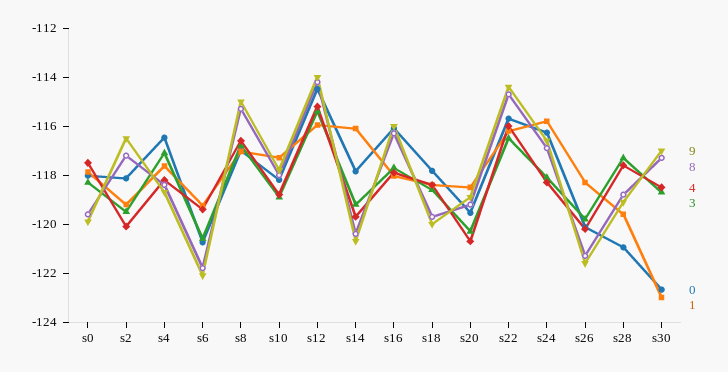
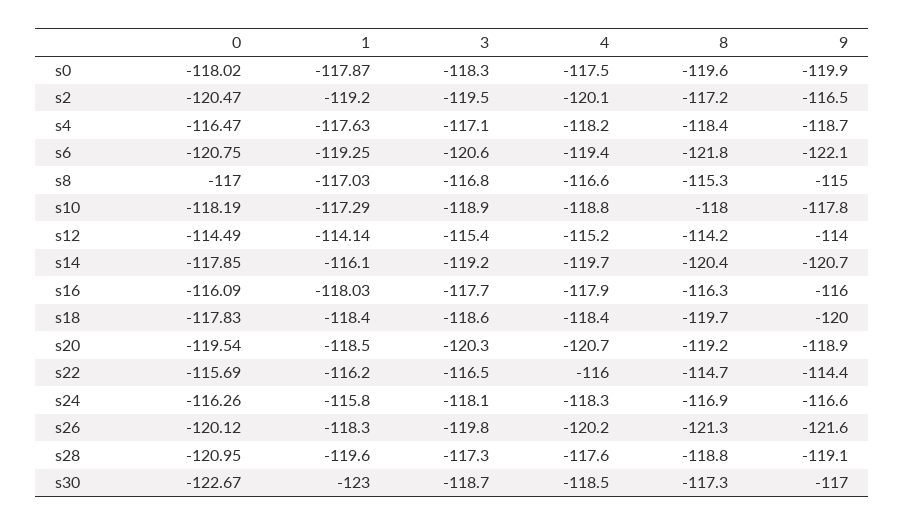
  {
    "9": {
      "s0": -119.9,
      "s2": -116.5,
      "s4": -118.7,
      "s6": -122.1,
      "s8": -115,
      "s10": -117.8,
      "s12": -114,
      "s14": -120.7,
      "s16": -116,
      "s18": -120,
      "s20": -118.9,
      "s22": -114.4,
      "s24": -116.6,
      "s26": -121.6,
      "s28": -119.1,
      "s30": -117
    },
    "8": {
      "s0": -119.6,
      "s2": -117.2,
      "s4": -118.4,
      "s6": -121.8,
      "s8": -115.3,
      "s10": -118,
      "s12": -114.2,
      "s14": -120.4,
      "s16": -116.3,
      "s18": -119.7,
      "s20": -119.2,
      "s22": -114.7,
      "s24": -116.9,
      "s26": -121.3,
      "s28": -118.8,
      "s30": -117.3
    },
    "4": {
      "s0": -117.5,
      "s2": -120.1,
      "s4": -118.2,
      "s6": -119.4,
      "s8": -116.6,
      "s10": -118.8,
      "s12": -115.2,
      "s14": -119.7,
      "s16": -117.9,
      "s18": -118.4,
      "s20": -120.7,
      "s22": -116,
      "s24": -118.3,
      "s26": -120.2,
      "s28": -117.6,
      "s30": -118.5
    },
    "3": {
      "s0": -118.3,
      "s2": -119.5,
      "s4": -117.1,
      "s6": -120.6,
      "s8": -116.8,
      "s10": -118.9,
      "s12": -115.4,
      "s14": -119.2,
      "s16": -117.7,
      "s18": -118.6,
      "s20": -120.3,
      "s22": -116.5,
      "s24": -118.1,
      "s26": -119.8,
      "s28": -117.3,
      "s30": -118.7
    },
    "0": {
      "s0": -118.02,
-     "s2": -118,
+     "s2": -120.47,
      "s4": -116.47,
      "s6": -120.75,
      "s8": -117,
      "s10": -118.19,
      "s12": -114.49,
      "s14": -117.85,
      "s16": -116.09,
      "s18": -117.83,
      "s20": -119.54,
      "s22": -115.69,
      "s24": -116.26,
      "s26": -120.12,
      "s28": -120.95,
      "s30": -122.67
    },
    "1": {
      "s0": -117.87,
      "s2": -119.2,
      "s4": -117.63,
      "s6": -119.25,
      "s8": -117.03,
      "s10": -117.29,
-     "s12": -116,
+     "s12": -114.14,
      "s14": -116.1,
      "s16": -118.03,
      "s18": -118.4,
      "s20": -118.5,
      "s22": -116.2,
      "s24": -115.8,
      "s26": -118.3,
      "s28": -119.6,
      "s30": -123
    }
  }

